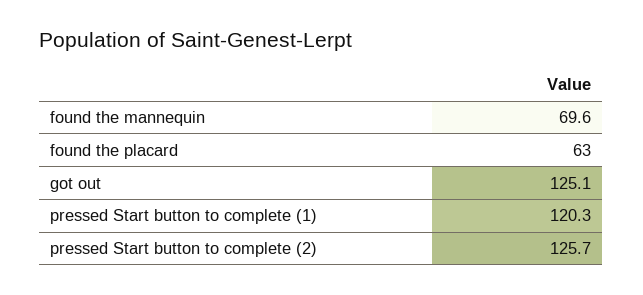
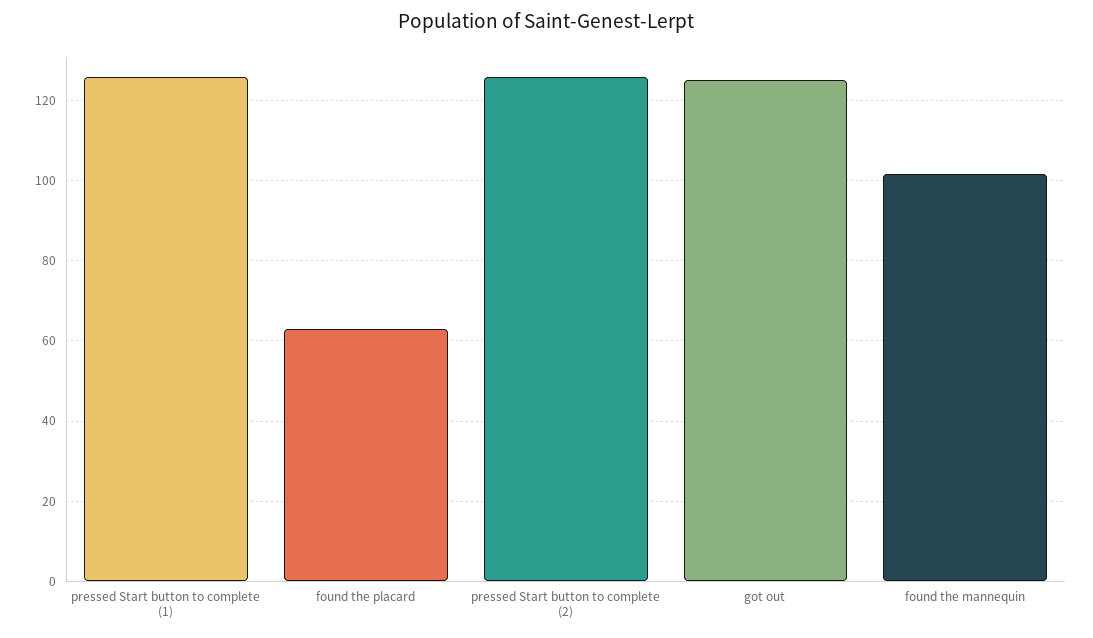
  {
-   "found the mannequin": 69.6,
+   "found the mannequin": 102,
    "found the placard": 63,
    "got out": 125.1,
-   "pressed Start button to complete (1)": 120.3,
+   "pressed Start button to complete (1)": 126,
    "pressed Start button to complete (2)": 125.7
  }

